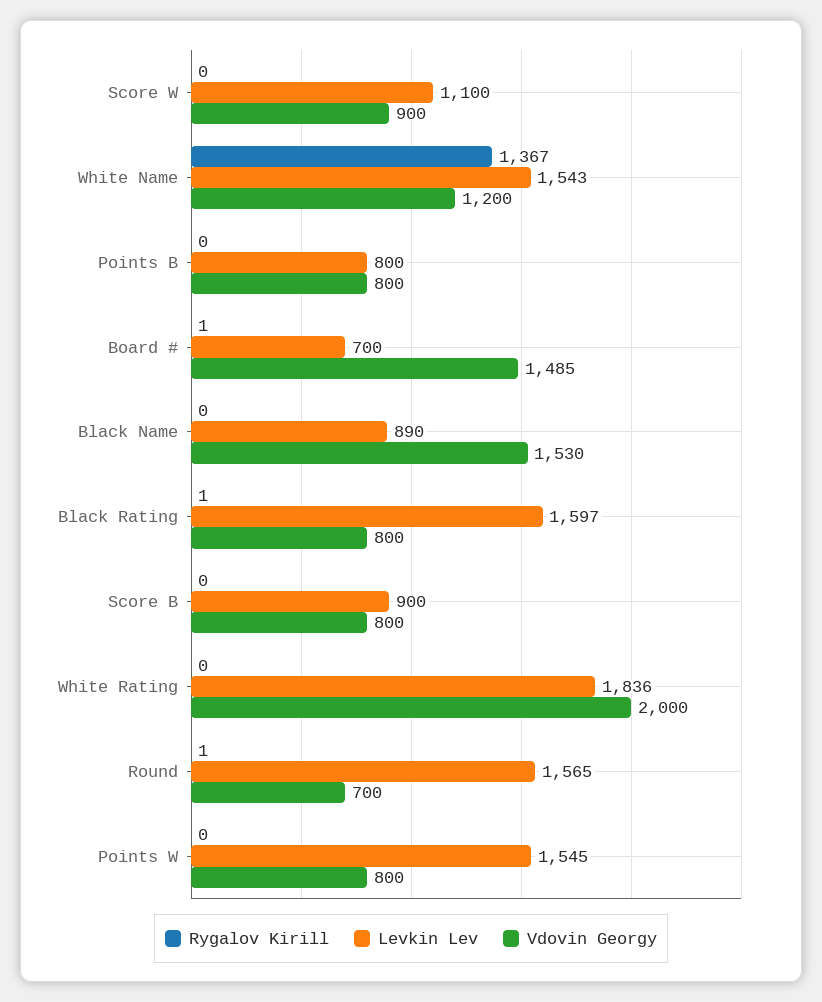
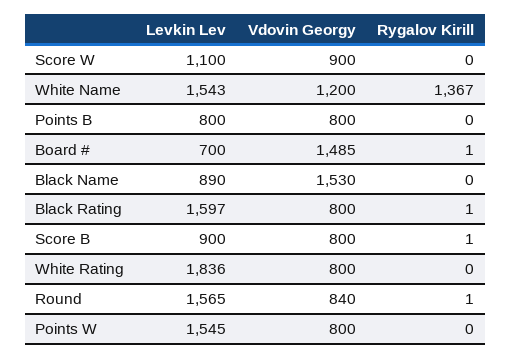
  {
    "Rygalov Kirill": {
      "Score W": 0,
      "White Name": 1367,
      "Points B": 0,
      "Board #": 1,
      "Black Name": 0,
      "Black Rating": 1,
-     "Score B": 0,
+     "Score B": 1,
      "White Rating": 0,
      "Round": 1,
      "Points W": 0
    },
    "Levkin Lev": {
      "Score W": 1100,
      "White Name": 1543,
      "Points B": 800,
      "Board #": 700,
      "Black Name": 890,
      "Black Rating": 1597,
      "Score B": 900,
      "White Rating": 1836,
      "Round": 1565,
      "Points W": 1545
    },
    "Vdovin Georgy": {
      "Score W": 900,
      "White Name": 1200,
      "Points B": 800,
      "Board #": 1485,
      "Black Name": 1530,
      "Black Rating": 800,
      "Score B": 800,
-     "White Rating": 2000,
+     "White Rating": 800,
-     "Round": 700,
+     "Round": 840,
      "Points W": 800
    }
  }

